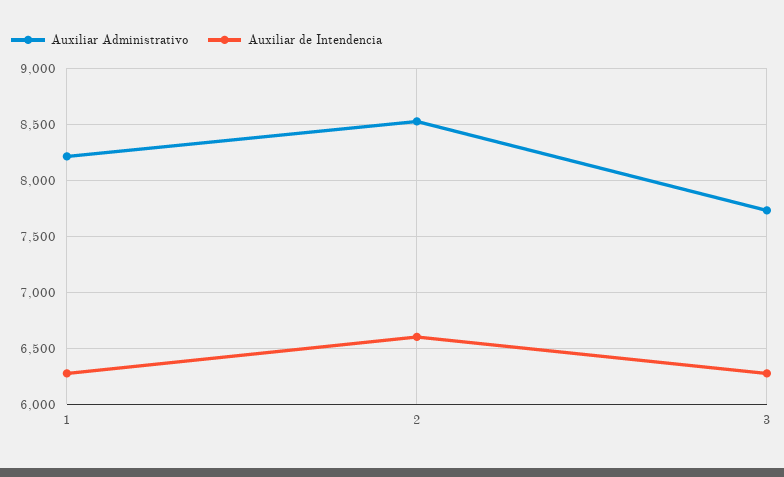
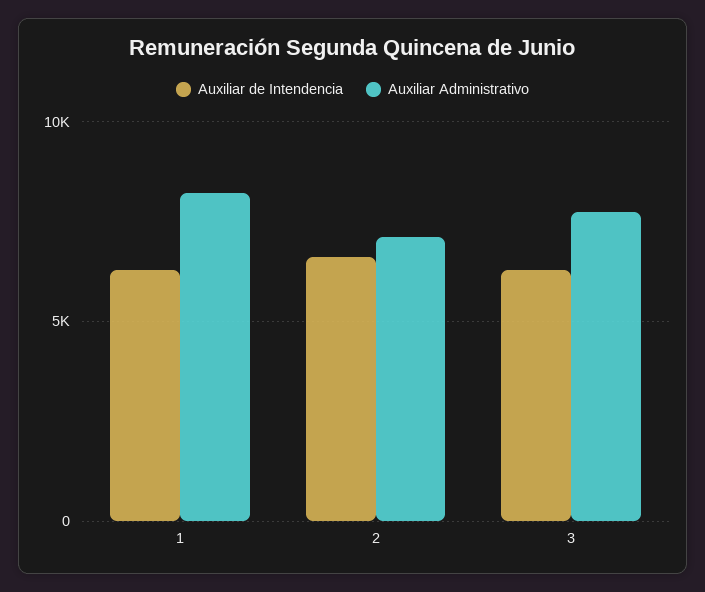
  {
    "Auxiliar Administrativo": {
      "1": 8200,
-     "2": 8500,
+     "2": 7000,
      "3": 7700
    },
    "Auxiliar de Intendencia": {
      "1": 6300,
      "2": 6600,
      "3": 6300
    }
  }

